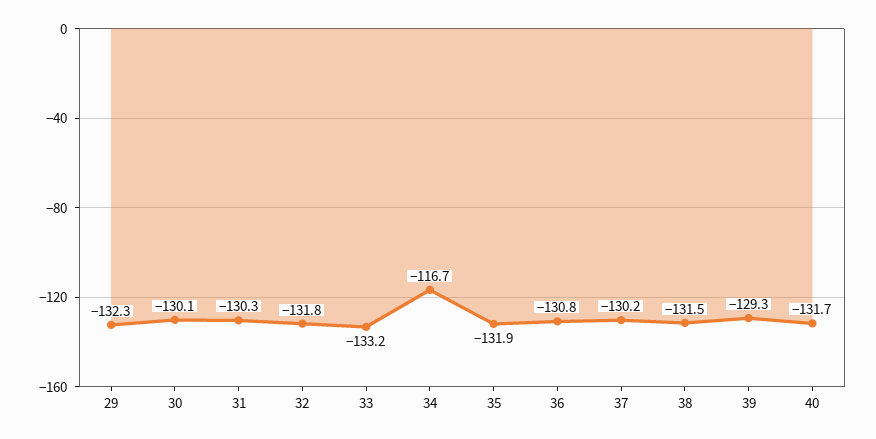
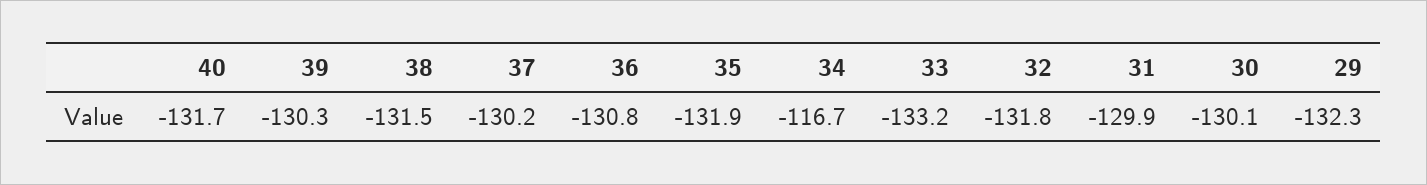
  {
    "29": -132.3,
    "30": -130.1,
-   "31": -130.3,
+   "31": -129.9,
    "32": -131.8,
    "33": -133.2,
    "34": -116.7,
    "35": -131.9,
    "36": -130.8,
    "37": -130.2,
    "38": -131.5,
-   "39": -129.3,
+   "39": -130.3,
    "40": -131.7
  }

